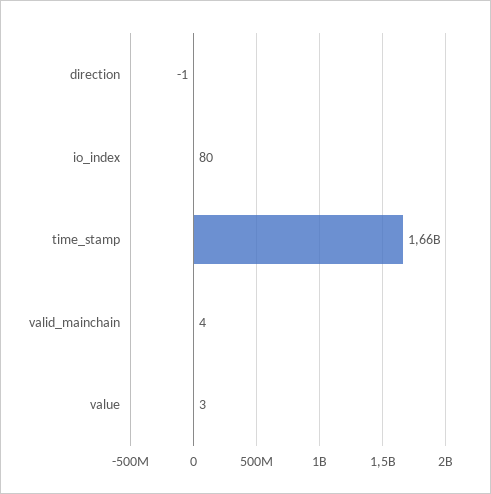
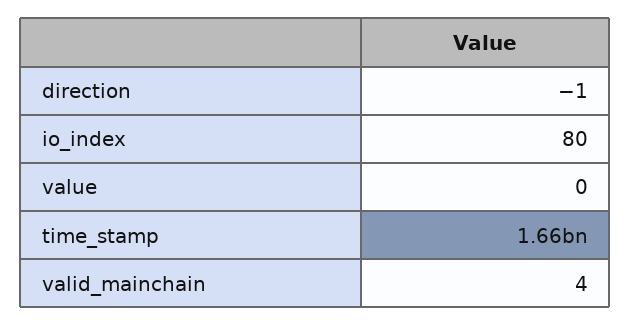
  {
    "direction": -1,
    "io_index": 80,
    "time_stamp": 1660000000,
    "valid_mainchain": 4,
-   "value": 3
+   "value": 0
  }

